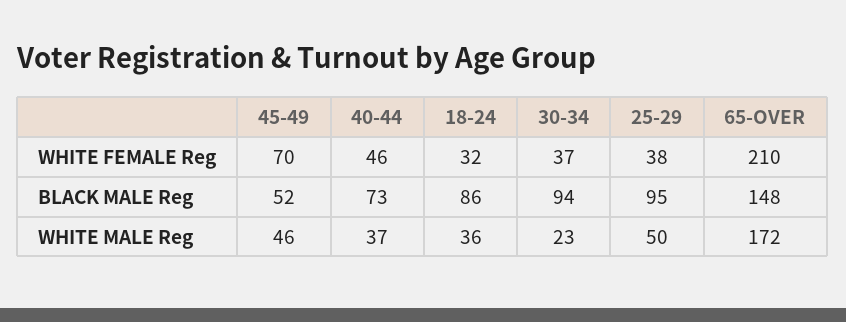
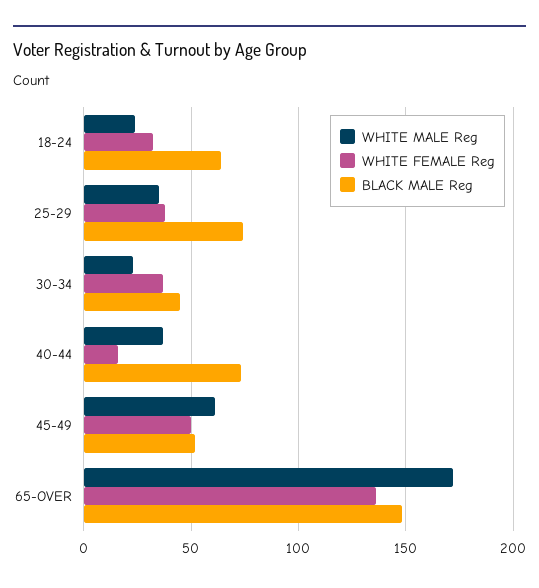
  {
    "WHITE FEMALE Reg": {
-     "45-49": 70,
+     "45-49": 50,
-     "40-44": 46,
+     "40-44": 15,
      "18-24": 32,
      "30-34": 37,
      "25-29": 38,
-     "65-OVER": 210
+     "65-OVER": 135
    },
    "BLACK MALE Reg": {
      "45-49": 52,
      "40-44": 73,
-     "18-24": 86,
+     "18-24": 65,
-     "30-34": 94,
+     "30-34": 45,
-     "25-29": 95,
+     "25-29": 75,
      "65-OVER": 148
    },
    "WHITE MALE Reg": {
-     "45-49": 46,
+     "45-49": 60,
      "40-44": 37,
-     "18-24": 36,
+     "18-24": 25,
      "30-34": 23,
-     "25-29": 50,
+     "25-29": 35,
      "65-OVER": 172
    }
  }

